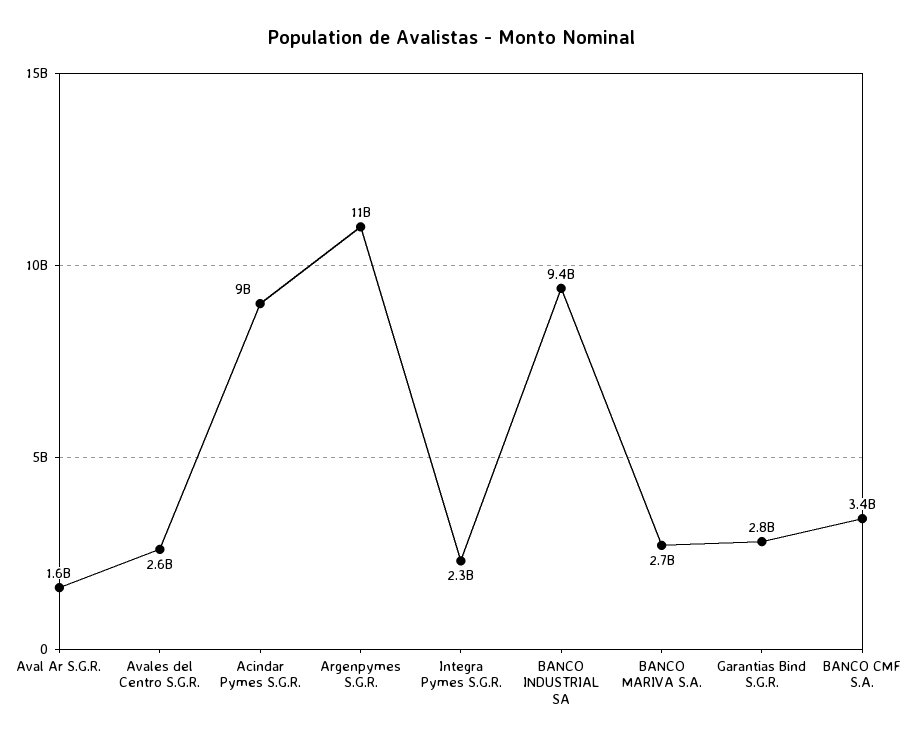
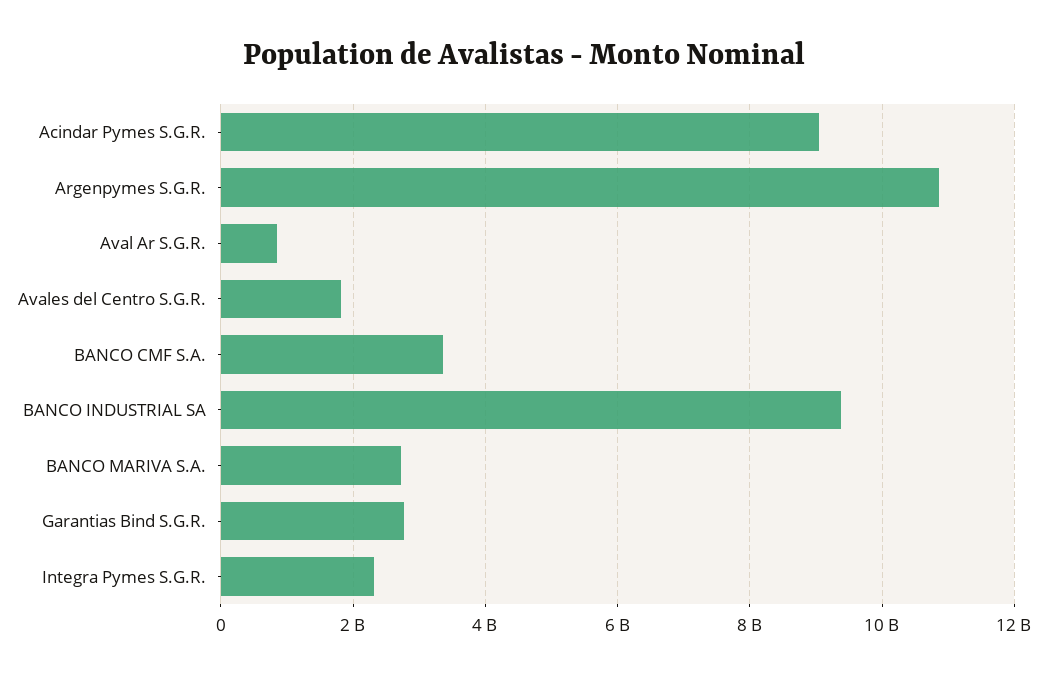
  {
-   "Aval Ar S.G.R.": 1600000000,
+   "Aval Ar S.G.R.": 800000000,
-   "Avales del Centro S.G.R.": 2600000000,
+   "Avales del Centro S.G.R.": 1800000000,
    "Acindar Pymes S.G.R.": 9000000000,
    "Argenpymes S.G.R.": 11000000000,
    "Integra Pymes S.G.R.": 2300000000,
    "BANCO INDUSTRIAL SA": 9400000000,
    "BANCO MARIVA S.A.": 2700000000,
    "Garantias Bind S.G.R.": 2800000000,
    "BANCO CMF S.A.": 3400000000
  }

